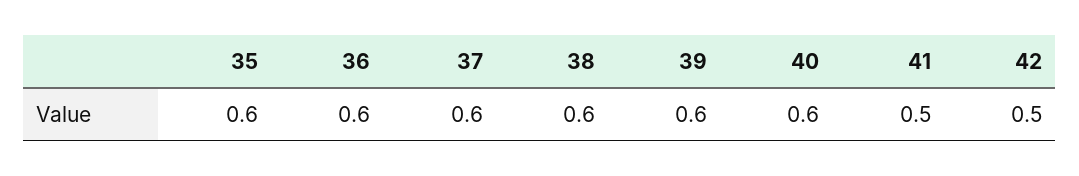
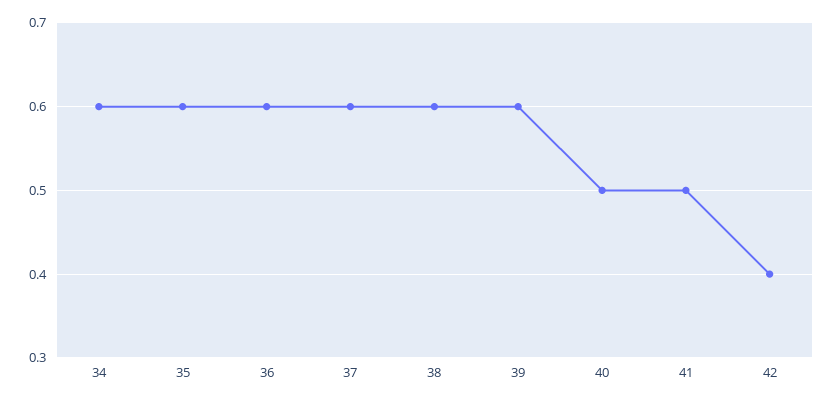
  {
    "35": 0.6,
    "36": 0.6,
    "37": 0.6,
    "38": 0.6,
    "39": 0.6,
-   "40": 0.6,
+   "40": 0.5,
    "41": 0.5,
-   "42": 0.5
+   "42": 0.4,
+   "34": 0.6
  }

